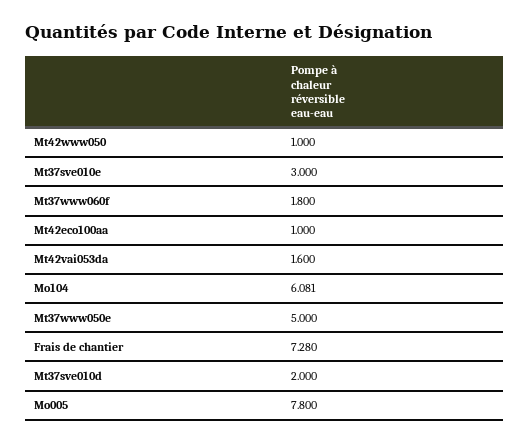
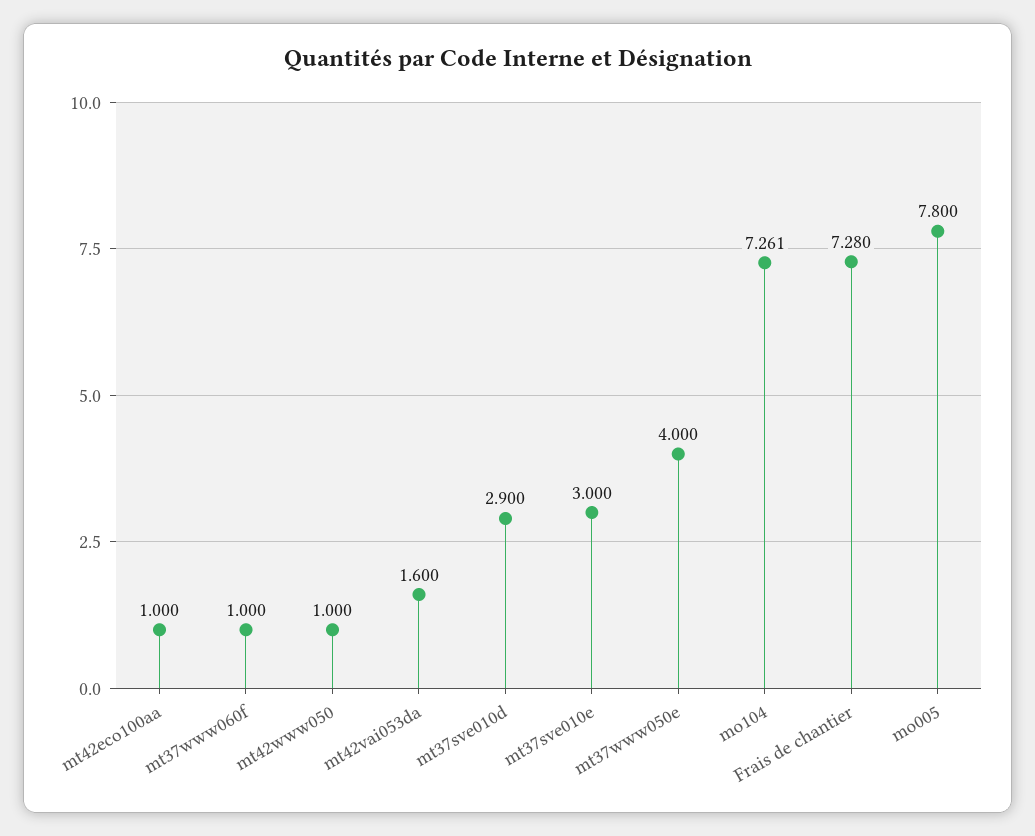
  {
    "Mt42www050": 1,
    "Mt37sve010e": 3,
-   "Mt37www060f": 1.8,
+   "Mt37www060f": 1,
    "Mt42eco100aa": 1,
    "Mt42vai053da": 1.6,
-   "Mo104": 6.081,
+   "Mo104": 7.261,
-   "Mt37www050e": 5,
+   "Mt37www050e": 4,
    "Frais de chantier": 7.28,
-   "Mt37sve010d": 2,
+   "Mt37sve010d": 2.9,
    "Mo005": 7.8
  }

